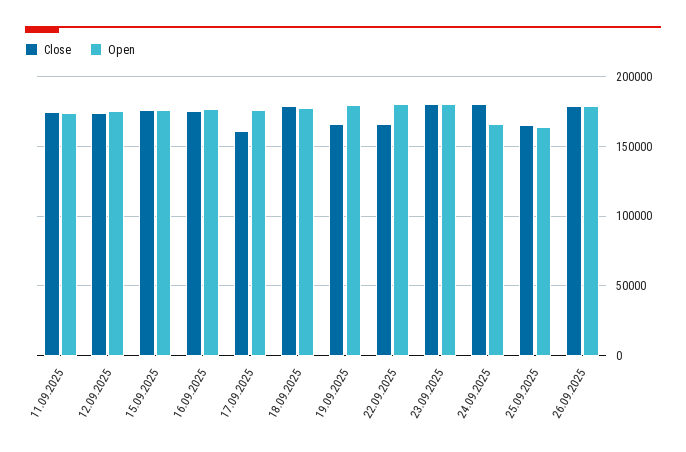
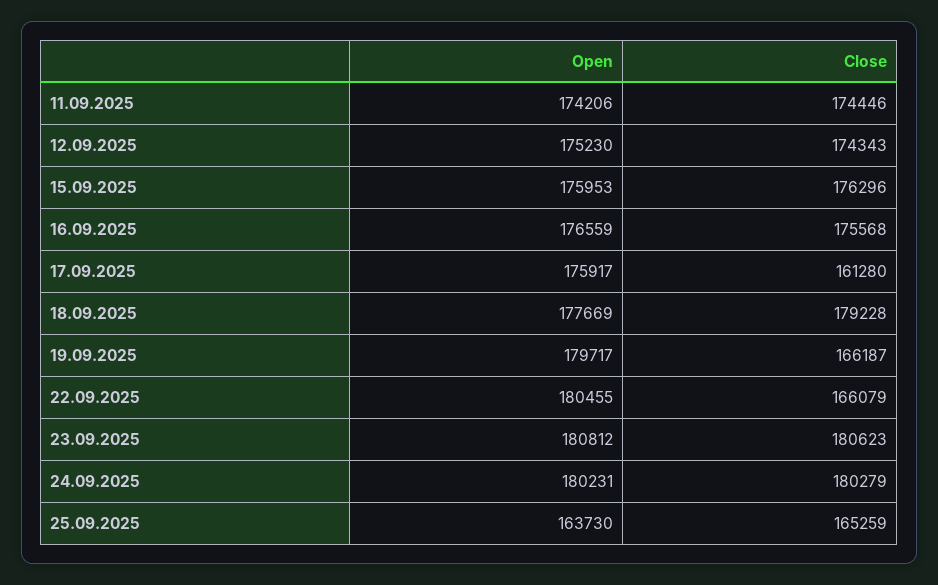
  {
    "Close": {
      "11.09.2025": 174446,
      "12.09.2025": 174343,
      "15.09.2025": 176296,
      "16.09.2025": 175568,
      "17.09.2025": 161280,
      "18.09.2025": 179228,
      "19.09.2025": 166187,
      "22.09.2025": 166079,
      "23.09.2025": 180623,
      "24.09.2025": 180279,
-     "25.09.2025": 165259,
+     "25.09.2025": 165259
-     "26.09.2025": 180000
    },
    "Open": {
      "11.09.2025": 174206,
      "12.09.2025": 175230,
      "15.09.2025": 175953,
      "16.09.2025": 176559,
      "17.09.2025": 175917,
      "18.09.2025": 177669,
      "19.09.2025": 179717,
      "22.09.2025": 180455,
      "23.09.2025": 180812,
-     "24.09.2025": 165000,
+     "24.09.2025": 180231,
-     "25.09.2025": 163730,
+     "25.09.2025": 163730
-     "26.09.2025": 180000
    }
  }

